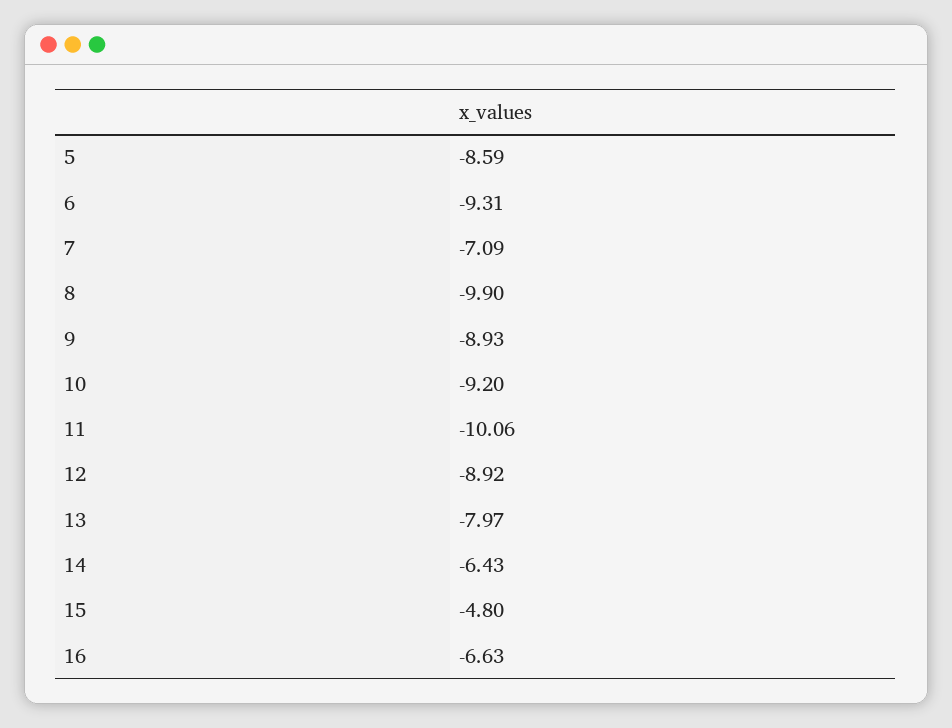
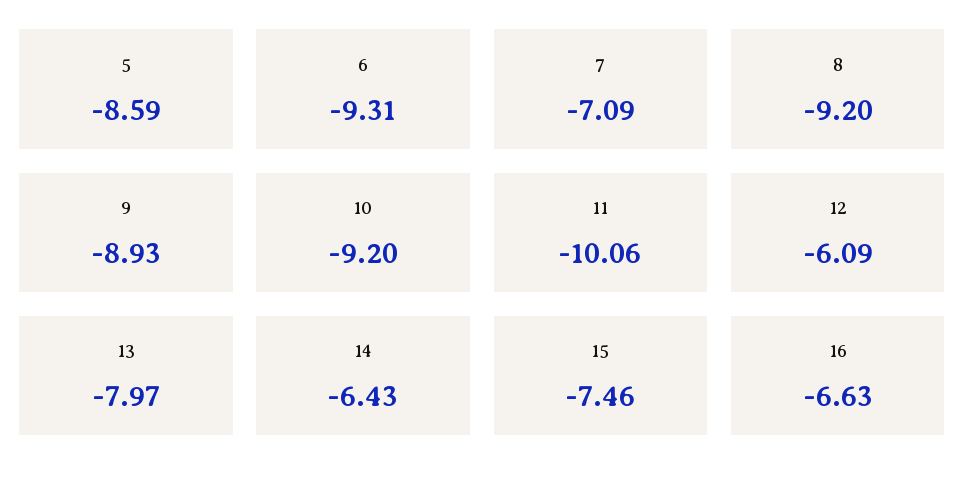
  {
    "5": -8.59,
    "6": -9.31,
    "7": -7.09,
-   "8": -9.9,
+   "8": -9.2,
    "9": -8.93,
    "10": -9.2,
    "11": -10.06,
-   "12": -8.92,
+   "12": -6.09,
    "13": -7.97,
    "14": -6.43,
-   "15": -4.8,
+   "15": -7.46,
    "16": -6.63
  }

